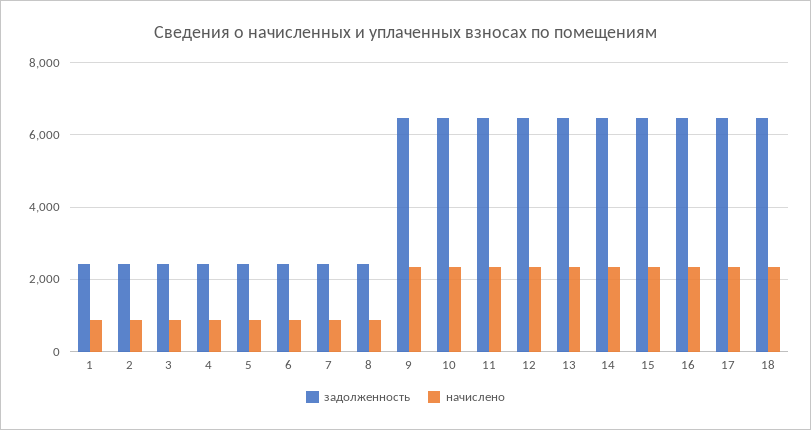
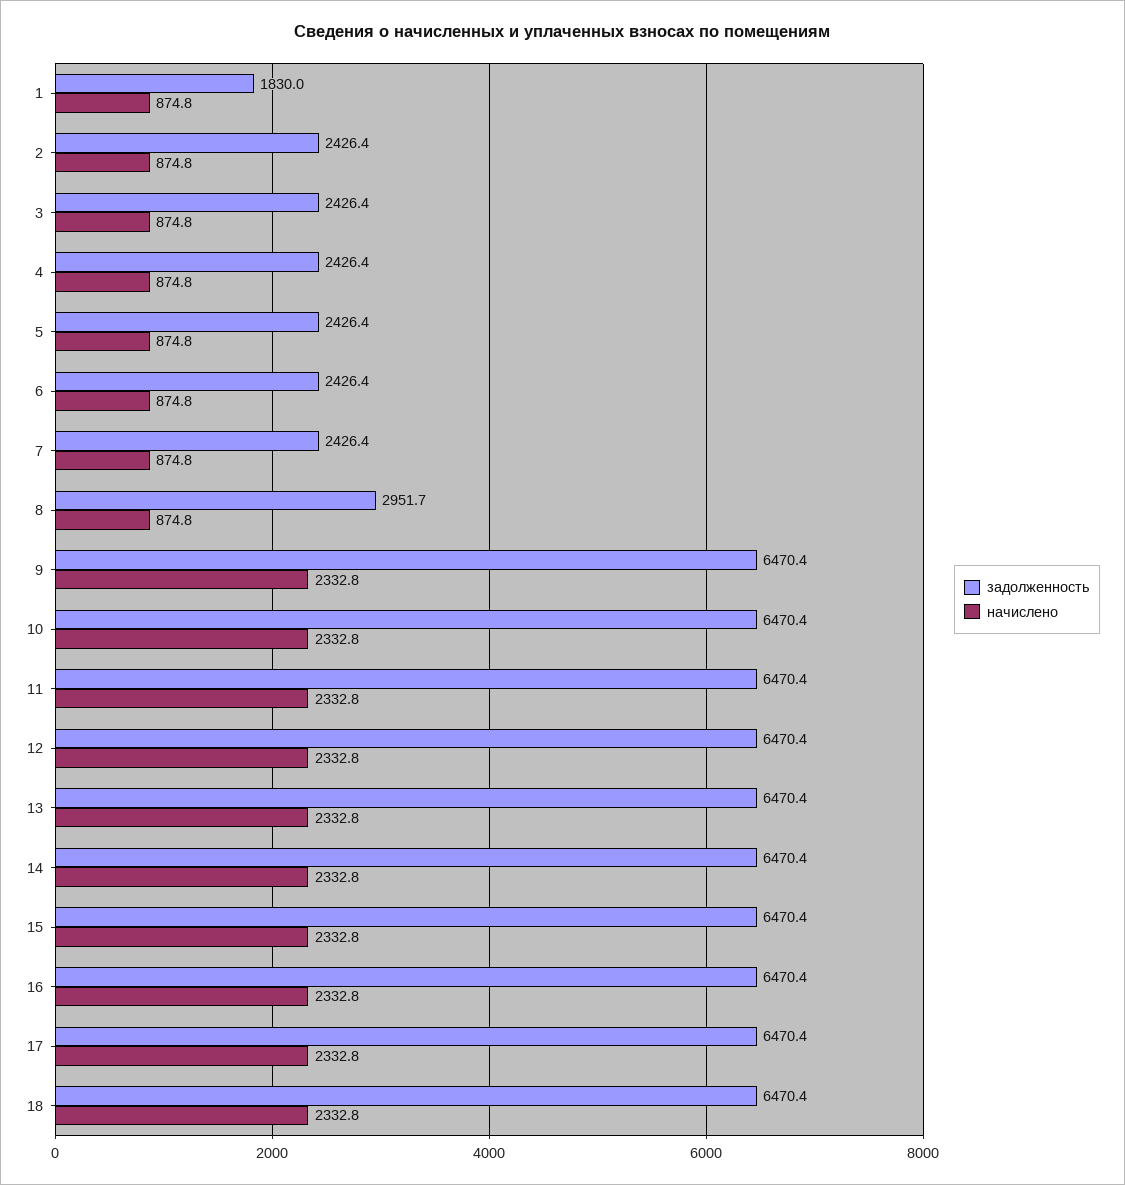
  {
    "задолженность": {
-     "1": 2400,
+     "1": 1830,
      "2": 2426.4,
      "3": 2426.4,
      "4": 2426.4,
      "5": 2426.4,
      "6": 2426.4,
      "7": 2426.4,
-     "8": 2400,
+     "8": 2951.7,
      "9": 6470.4,
      "10": 6470.4,
      "11": 6470.4,
      "12": 6470.4,
      "13": 6470.4,
      "14": 6470.4,
      "15": 6470.4,
      "16": 6470.4,
      "17": 6470.4,
      "18": 6470.4
    },
    "начислено": {
      "1": 874.8,
      "2": 874.8,
      "3": 874.8,
      "4": 874.8,
      "5": 874.8,
      "6": 874.8,
      "7": 874.8,
      "8": 874.8,
      "9": 2332.8,
      "10": 2332.8,
      "11": 2332.8,
      "12": 2332.8,
      "13": 2332.8,
      "14": 2332.8,
      "15": 2332.8,
      "16": 2332.8,
      "17": 2332.8,
      "18": 2332.8
    }
  }

